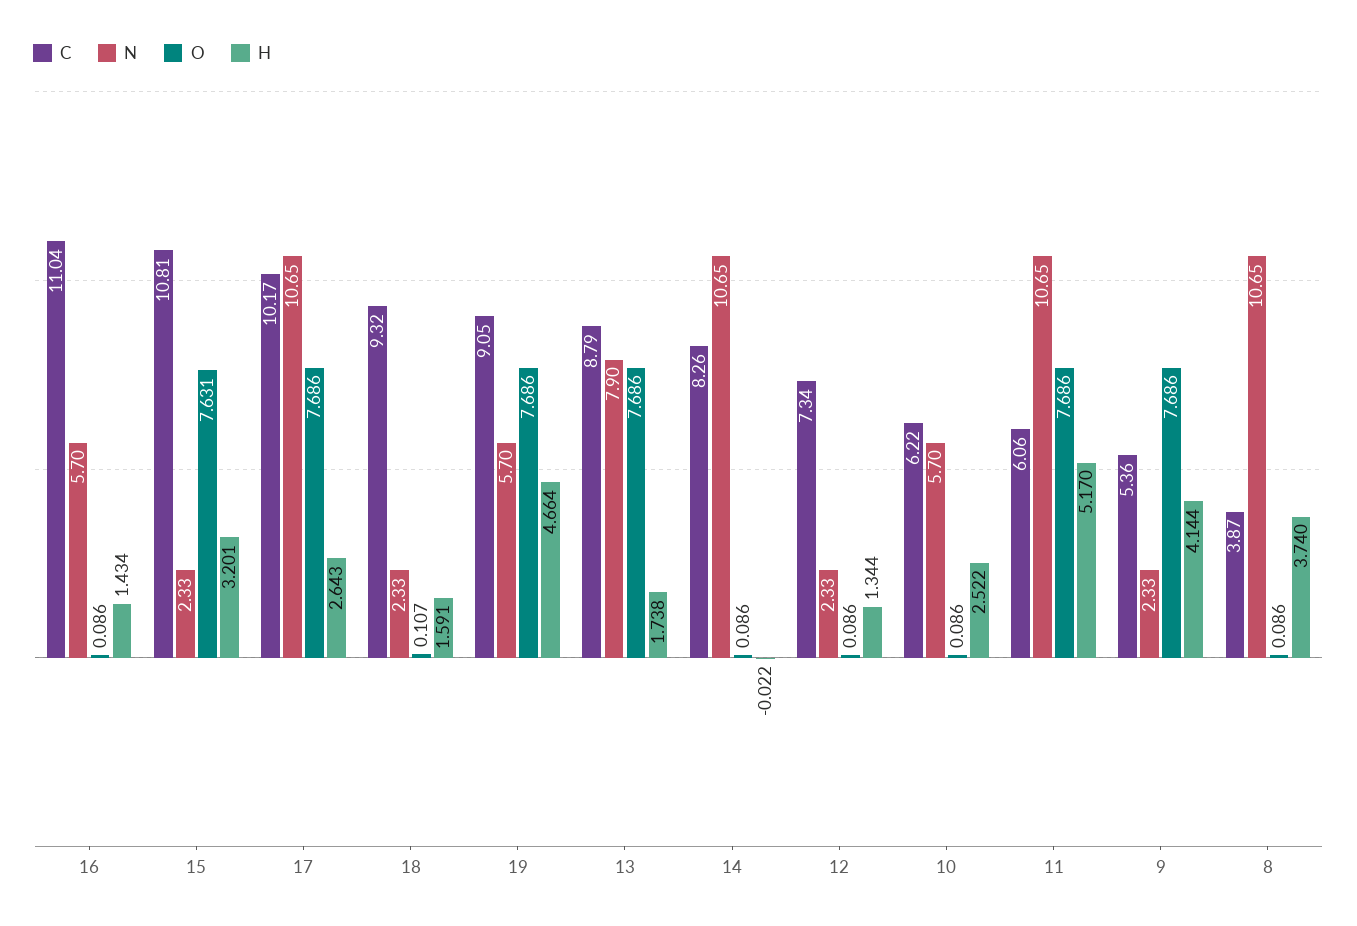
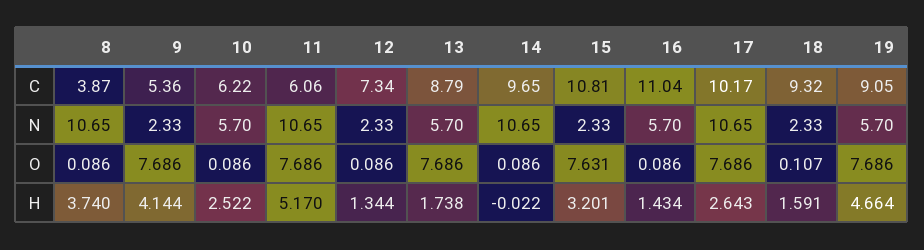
  {
    "C": {
      "16": 11.04,
      "15": 10.81,
      "17": 10.17,
      "18": 9.32,
      "19": 9.05,
      "13": 8.79,
-     "14": 8.26,
+     "14": 9.65,
      "12": 7.34,
      "10": 6.22,
      "11": 6.06,
      "9": 5.36,
      "8": 3.87
    },
    "N": {
      "16": 5.7,
      "15": 2.33,
      "17": 10.65,
      "18": 2.33,
      "19": 5.7,
-     "13": 7.9,
+     "13": 5.7,
      "14": 10.65,
      "12": 2.33,
      "10": 5.7,
      "11": 10.65,
      "9": 2.33,
      "8": 10.65
    },
    "O": {
      "16": 0.086,
      "15": 7.631,
      "17": 7.686,
      "18": 0.107,
      "19": 7.686,
      "13": 7.686,
      "14": 0.086,
      "12": 0.086,
      "10": 0.086,
      "11": 7.686,
      "9": 7.686,
      "8": 0.086
    },
    "H": {
      "16": 1.434,
      "15": 3.201,
      "17": 2.643,
      "18": 1.591,
      "19": 4.664,
      "13": 1.738,
      "14": -0.022,
      "12": 1.344,
      "10": 2.522,
      "11": 5.17,
      "9": 4.144,
      "8": 3.74
    }
  }

